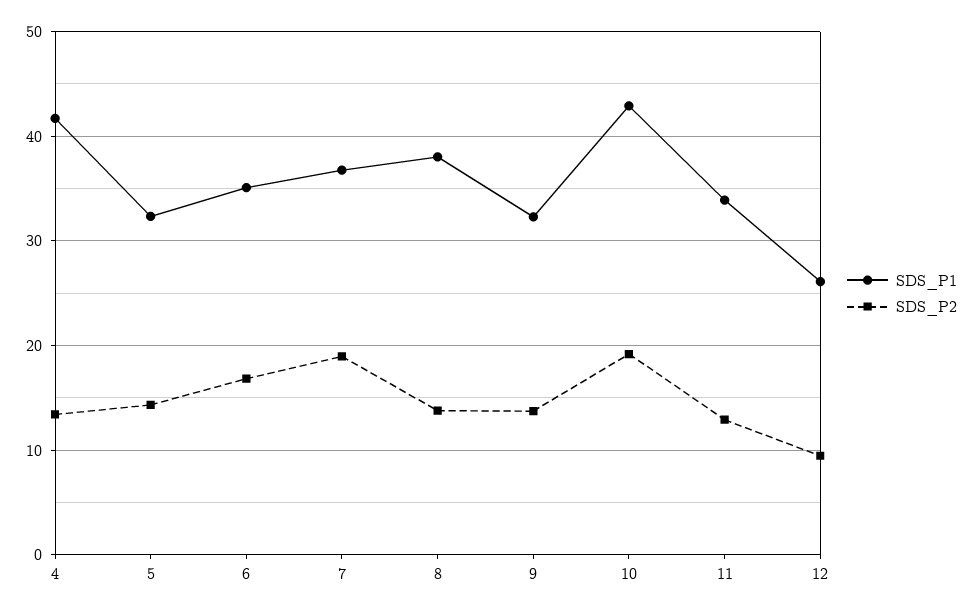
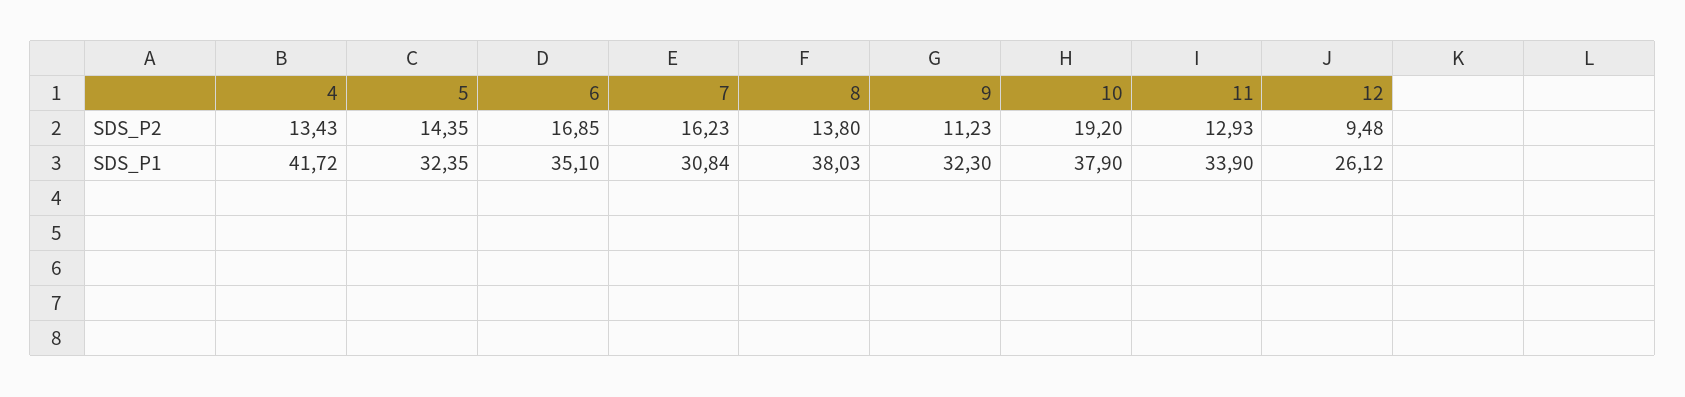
  {
    "SDS_P1": {
      "4": 41.72,
      "5": 32.35,
      "6": 35.1,
-     "7": 37,
+     "7": 30.84,
      "8": 38.03,
      "9": 32.3,
-     "10": 43,
+     "10": 37.9,
      "11": 33.9,
      "12": 26.12
    },
    "SDS_P2": {
      "4": 13.43,
      "5": 14.35,
      "6": 16.85,
-     "7": 19,
+     "7": 16.23,
      "8": 13.8,
-     "9": 14,
+     "9": 11.23,
      "10": 19.2,
      "11": 12.93,
      "12": 9.48
    }
  }

